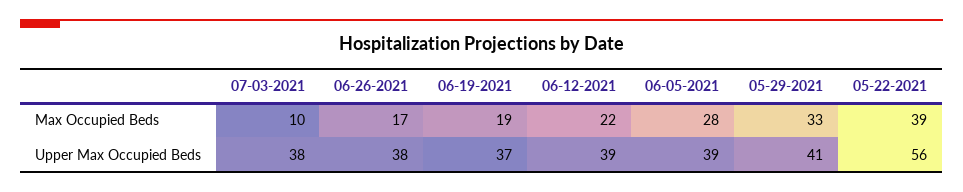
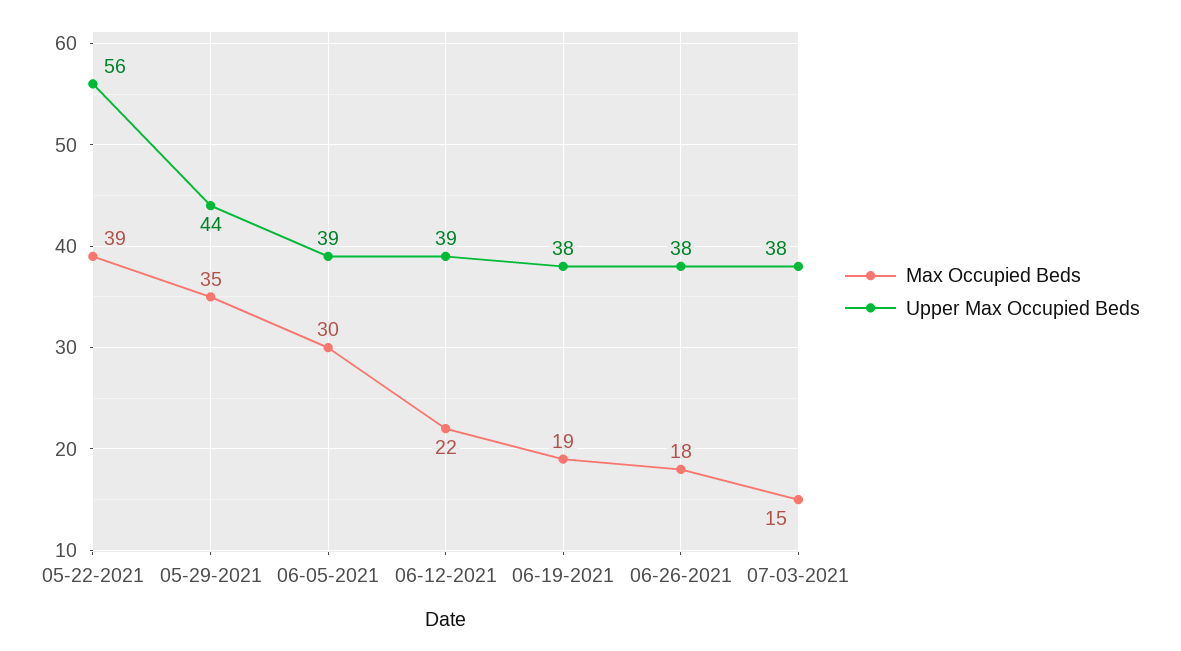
  {
    "Max Occupied Beds": {
-     "07-03-2021": 10,
+     "07-03-2021": 15,
-     "06-26-2021": 17,
+     "06-26-2021": 18,
      "06-19-2021": 19,
      "06-12-2021": 22,
-     "06-05-2021": 28,
+     "06-05-2021": 30,
-     "05-29-2021": 33,
+     "05-29-2021": 35,
      "05-22-2021": 39
    },
    "Upper Max Occupied Beds": {
      "07-03-2021": 38,
      "06-26-2021": 38,
-     "06-19-2021": 37,
+     "06-19-2021": 38,
      "06-12-2021": 39,
      "06-05-2021": 39,
-     "05-29-2021": 41,
+     "05-29-2021": 44,
      "05-22-2021": 56
    }
  }

